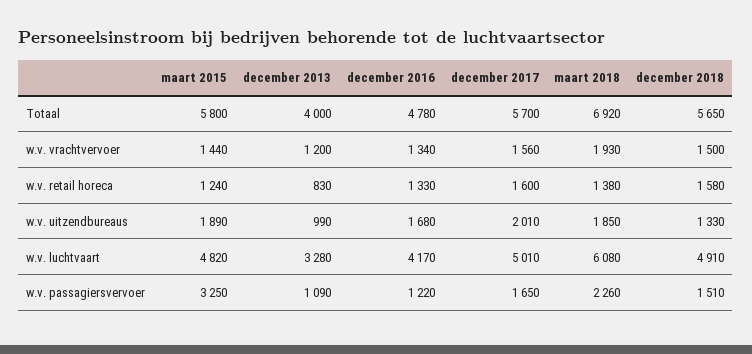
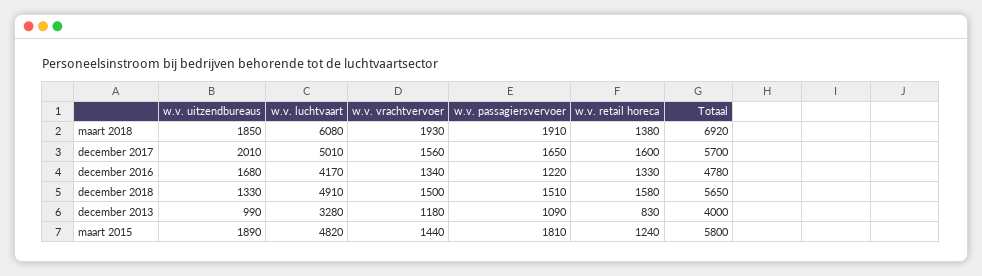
  {
    "maart 2015": {
      "Totaal": 5800,
      "w.v. vrachtvervoer": 1440,
      "w.v. retail horeca": 1240,
      "w.v. uitzendbureaus": 1890,
      "w.v. luchtvaart": 4820,
-     "w.v. passagiersvervoer": 3250
+     "w.v. passagiersvervoer": 1810
    },
    "december 2013": {
      "Totaal": 4000,
-     "w.v. vrachtvervoer": 1200,
+     "w.v. vrachtvervoer": 1180,
      "w.v. retail horeca": 830,
      "w.v. uitzendbureaus": 990,
      "w.v. luchtvaart": 3280,
      "w.v. passagiersvervoer": 1090
    },
    "december 2016": {
      "Totaal": 4780,
      "w.v. vrachtvervoer": 1340,
      "w.v. retail horeca": 1330,
      "w.v. uitzendbureaus": 1680,
      "w.v. luchtvaart": 4170,
      "w.v. passagiersvervoer": 1220
    },
    "december 2017": {
      "Totaal": 5700,
      "w.v. vrachtvervoer": 1560,
      "w.v. retail horeca": 1600,
      "w.v. uitzendbureaus": 2010,
      "w.v. luchtvaart": 5010,
      "w.v. passagiersvervoer": 1650
    },
    "maart 2018": {
      "Totaal": 6920,
      "w.v. vrachtvervoer": 1930,
      "w.v. retail horeca": 1380,
      "w.v. uitzendbureaus": 1850,
      "w.v. luchtvaart": 6080,
-     "w.v. passagiersvervoer": 2260
+     "w.v. passagiersvervoer": 1910
    },
    "december 2018": {
      "Totaal": 5650,
      "w.v. vrachtvervoer": 1500,
      "w.v. retail horeca": 1580,
      "w.v. uitzendbureaus": 1330,
      "w.v. luchtvaart": 4910,
      "w.v. passagiersvervoer": 1510
    }
  }

